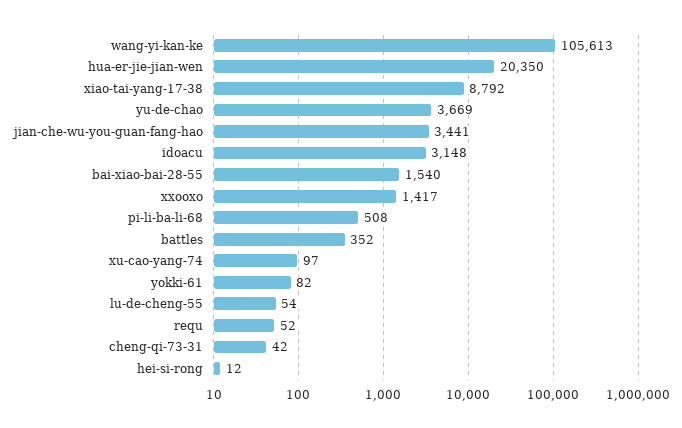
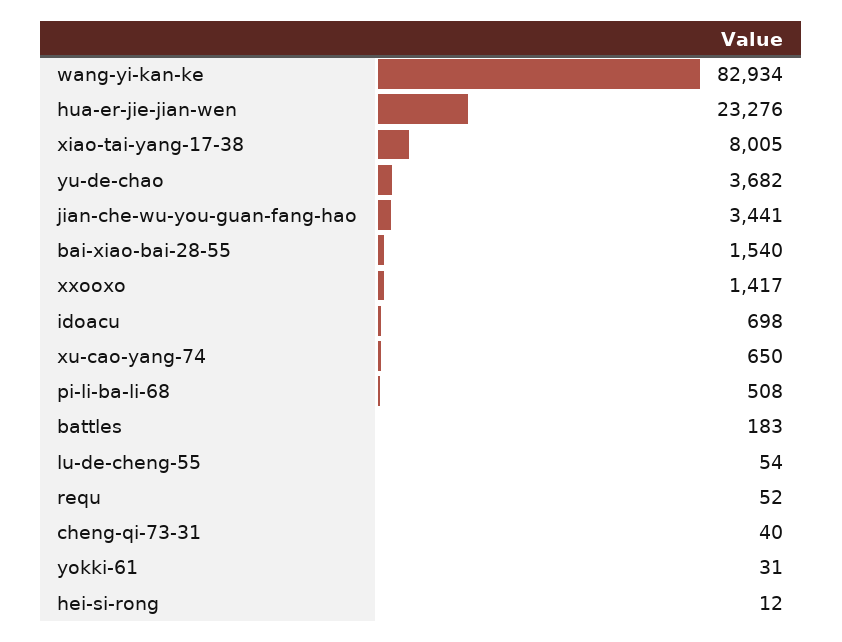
  {
-   "wang-yi-kan-ke": 105613,
+   "wang-yi-kan-ke": 82934,
-   "hua-er-jie-jian-wen": 20350,
+   "hua-er-jie-jian-wen": 23276,
-   "xiao-tai-yang-17-38": 8792,
+   "xiao-tai-yang-17-38": 8005,
-   "yu-de-chao": 3669,
+   "yu-de-chao": 3682,
    "jian-che-wu-you-guan-fang-hao": 3441,
-   "idoacu": 3148,
+   "idoacu": 698,
    "bai-xiao-bai-28-55": 1540,
    "xxooxo": 1417,
    "pi-li-ba-li-68": 508,
-   "battles": 352,
+   "battles": 183,
-   "xu-cao-yang-74": 97,
+   "xu-cao-yang-74": 650,
-   "yokki-61": 82,
+   "yokki-61": 31,
    "lu-de-cheng-55": 54,
    "requ": 52,
-   "cheng-qi-73-31": 42,
+   "cheng-qi-73-31": 40,
    "hei-si-rong": 12
  }

